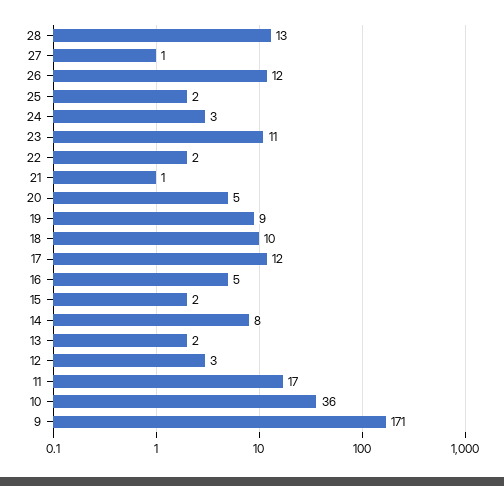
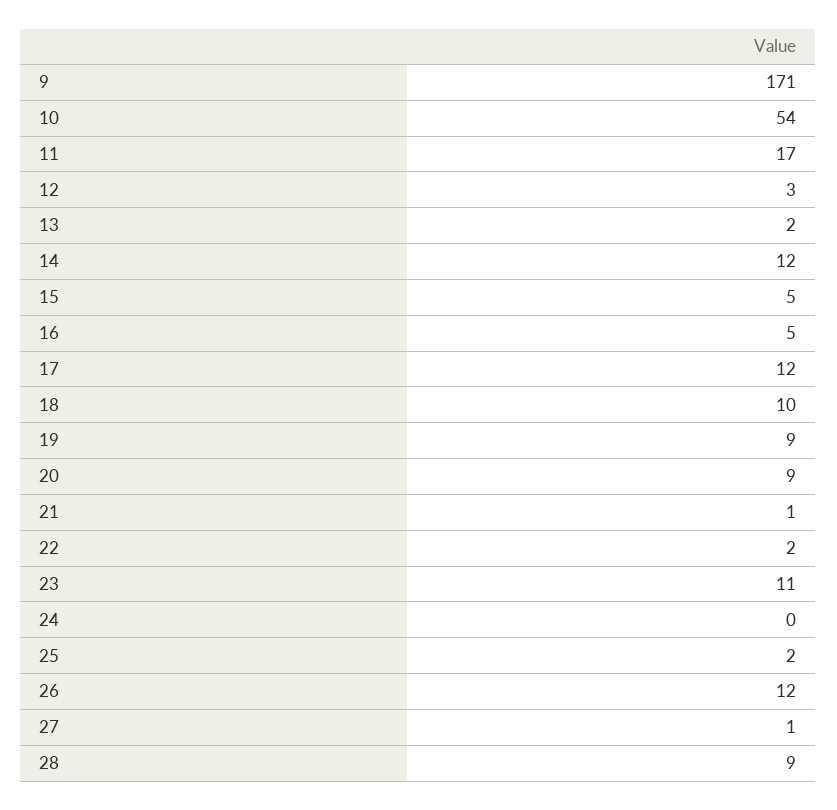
  {
-   "28": 13,
+   "28": 9,
    "27": 1,
    "26": 12,
    "25": 2,
-   "24": 3,
+   "24": 0,
    "23": 11,
    "22": 2,
    "21": 1,
-   "20": 5,
+   "20": 9,
    "19": 9,
    "18": 10,
    "17": 12,
    "16": 5,
-   "15": 2,
+   "15": 5,
-   "14": 8,
+   "14": 12,
    "13": 2,
    "12": 3,
    "11": 17,
-   "10": 36,
+   "10": 54,
    "9": 171
  }

